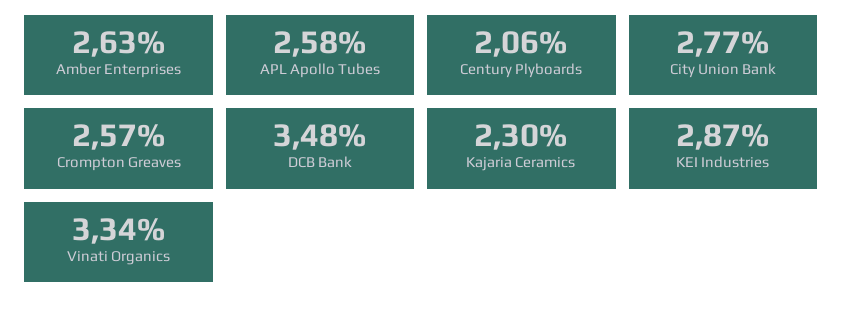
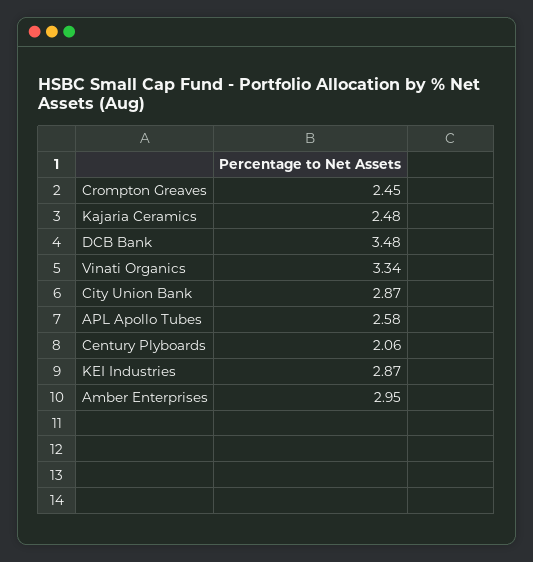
  {
-   "Amber Enterprises": 2.63,
+   "Amber Enterprises": 2.95,
    "APL Apollo Tubes": 2.58,
    "Century Plyboards": 2.06,
-   "City Union Bank": 2.77,
+   "City Union Bank": 2.87,
-   "Crompton Greaves": 2.57,
+   "Crompton Greaves": 2.45,
    "DCB Bank": 3.48,
-   "Kajaria Ceramics": 2.3,
+   "Kajaria Ceramics": 2.48,
    "KEI Industries": 2.87,
    "Vinati Organics": 3.34
  }

